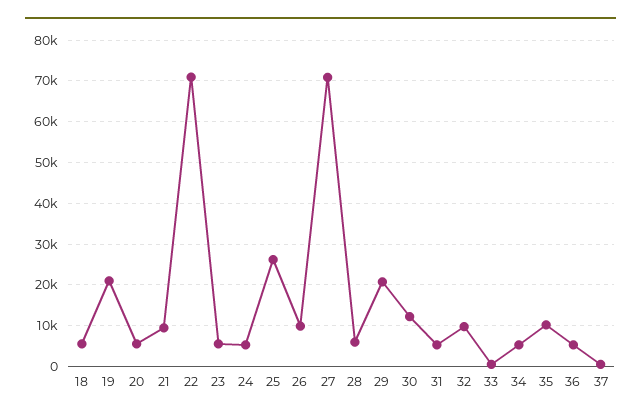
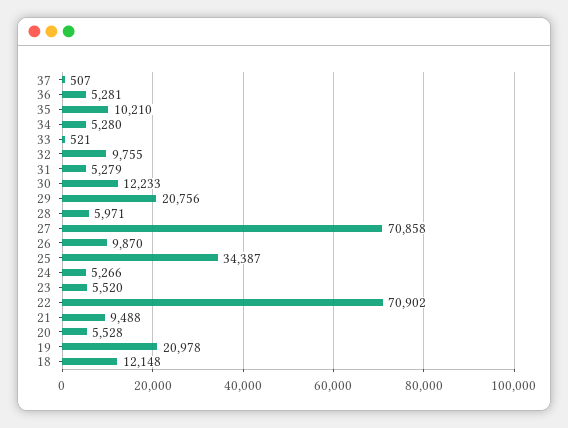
  {
-   "18": 6000,
+   "18": 12148,
    "19": 20978,
    "20": 5528,
    "21": 9488,
    "22": 70902,
    "23": 5520,
    "24": 5266,
-   "25": 26000,
+   "25": 34387,
    "26": 9870,
    "27": 70858,
    "28": 5971,
    "29": 20756,
    "30": 12233,
    "31": 5279,
    "32": 9755,
    "33": 521,
    "34": 5280,
    "35": 10210,
    "36": 5281,
    "37": 507
  }

